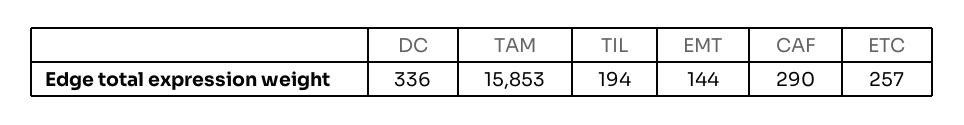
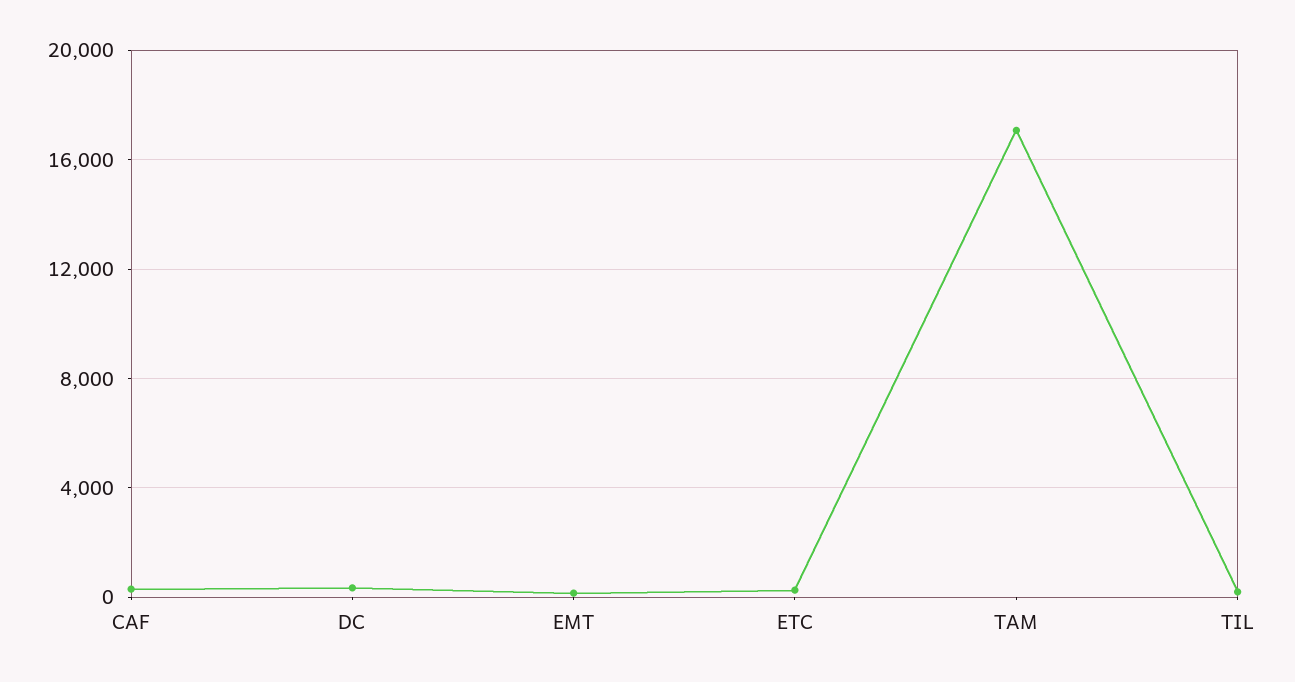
  {
    "DC": 336,
-   "TAM": 15853,
+   "TAM": 17000,
    "TIL": 194,
    "EMT": 144,
    "CAF": 290,
    "ETC": 257
  }

